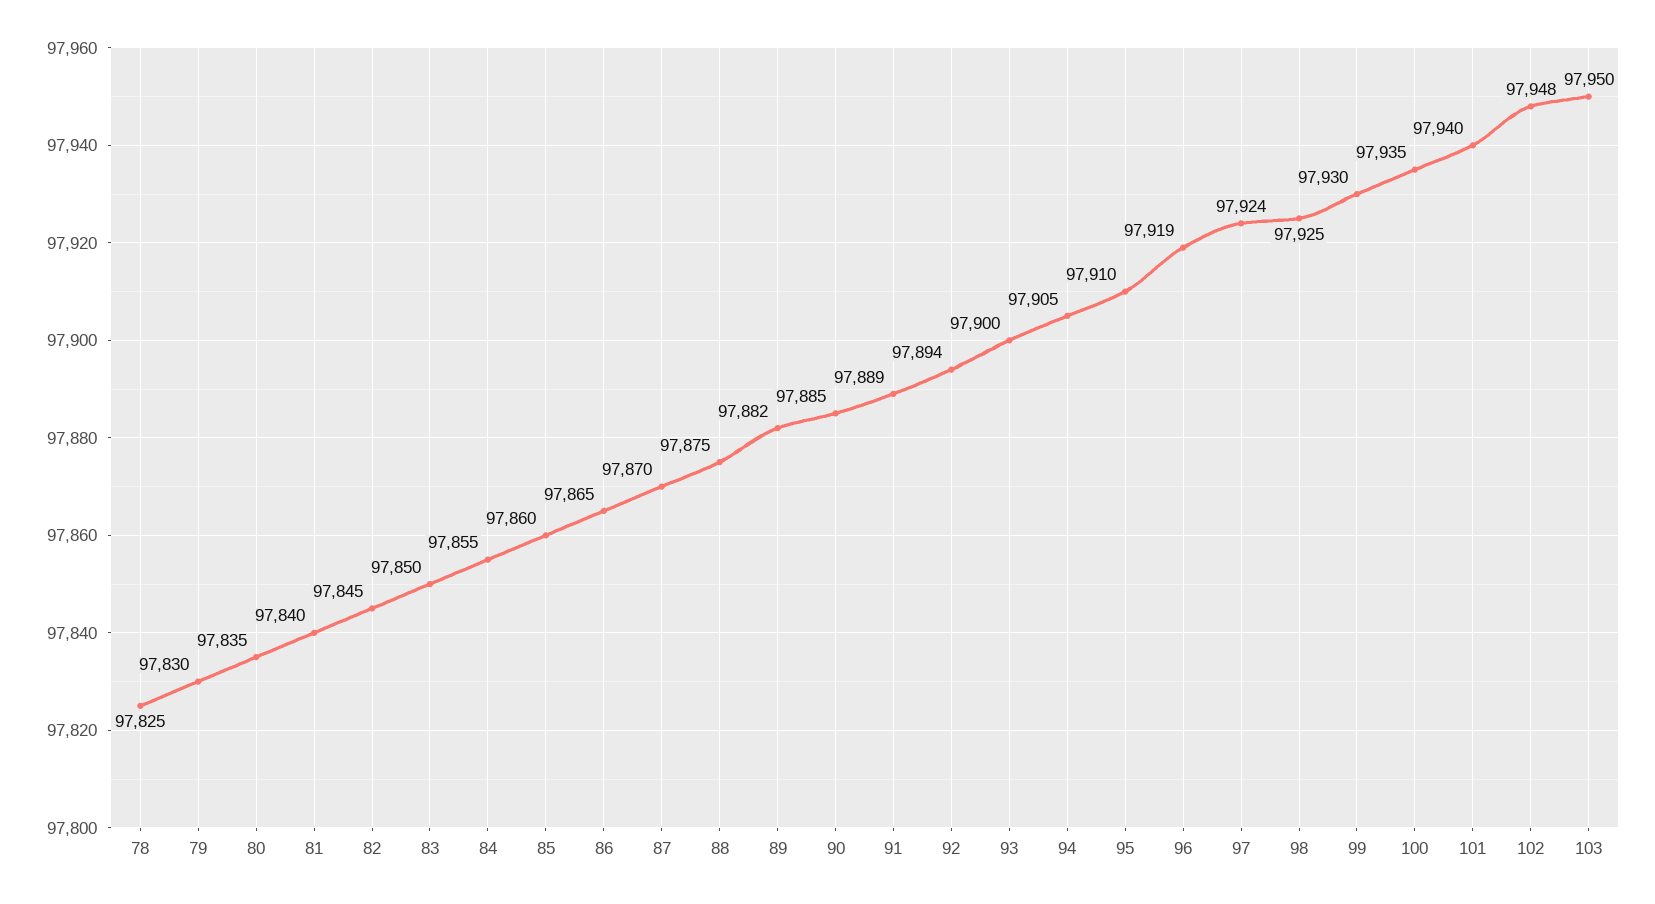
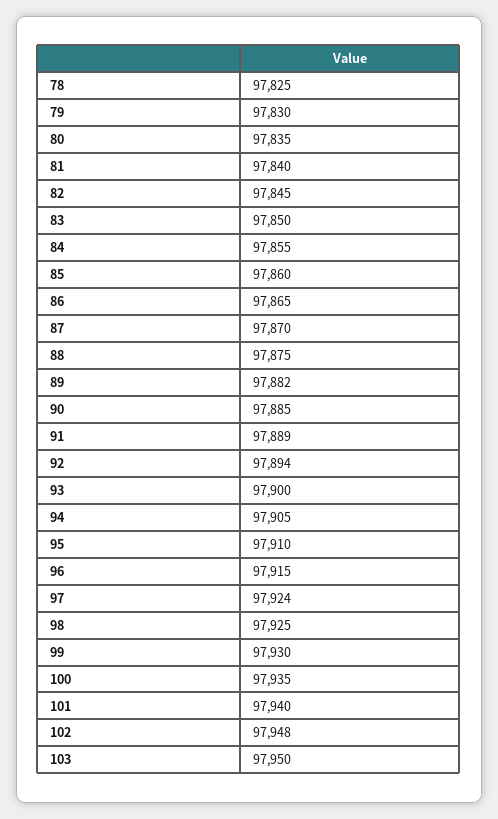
  {
    "78": 97825,
    "79": 97830,
    "80": 97835,
    "81": 97840,
    "82": 97845,
    "83": 97850,
    "84": 97855,
    "85": 97860,
    "86": 97865,
    "87": 97870,
    "88": 97875,
    "89": 97882,
    "90": 97885,
    "91": 97889,
    "92": 97894,
    "93": 97900,
    "94": 97905,
    "95": 97910,
-   "96": 97919,
+   "96": 97915,
    "97": 97924,
    "98": 97925,
    "99": 97930,
    "100": 97935,
    "101": 97940,
    "102": 97948,
    "103": 97950
  }

